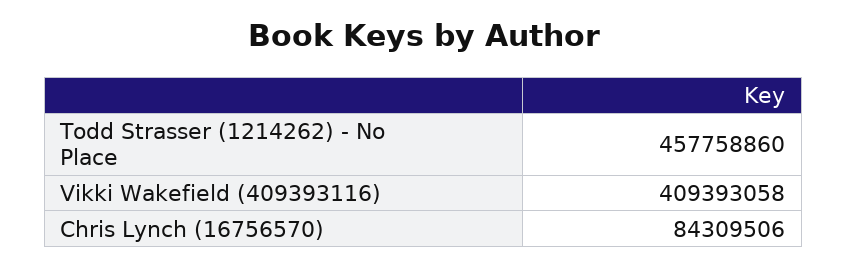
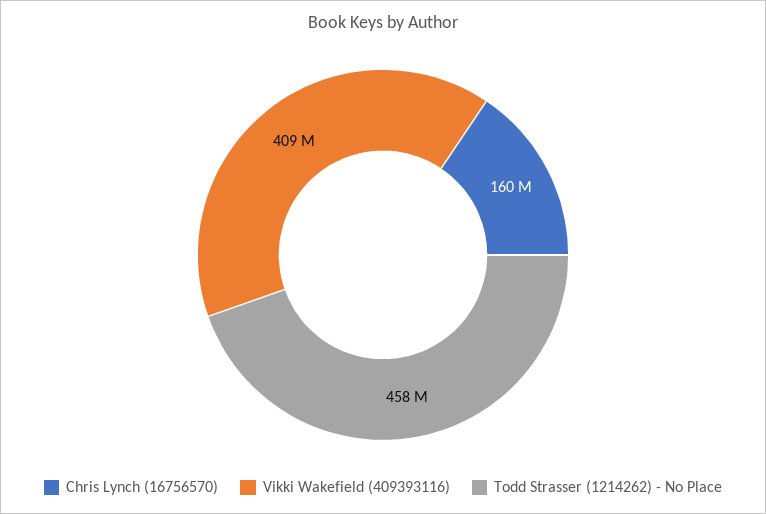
  {
    "Todd Strasser (1214262) - No Place": 457758860,
    "Vikki Wakefield (409393116)": 409393058,
-   "Chris Lynch (16756570)": 84309506
+   "Chris Lynch (16756570)": 160000000
  }

